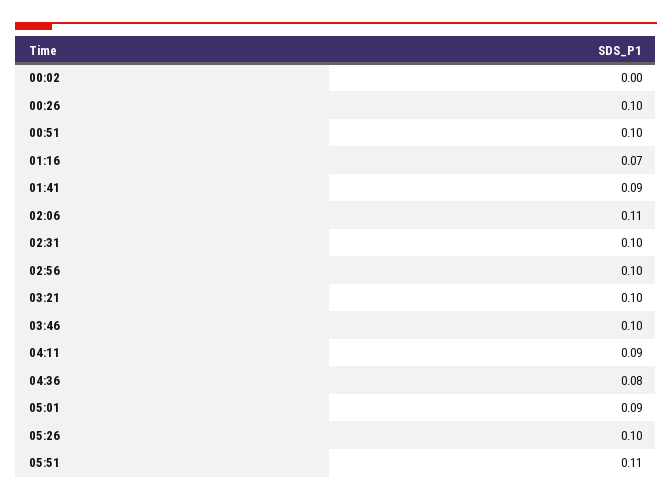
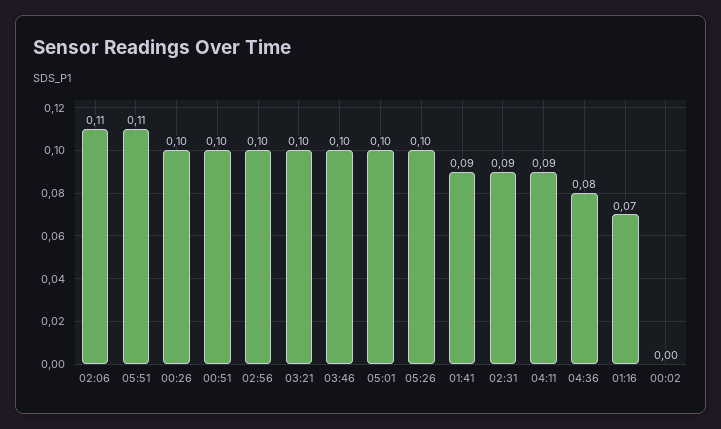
  {
    "00:02": 0,
    "00:26": 0.1,
    "00:51": 0.1,
    "01:16": 0.07,
    "01:41": 0.09,
    "02:06": 0.11,
-   "02:31": 0.1,
+   "02:31": 0.09,
    "02:56": 0.1,
    "03:21": 0.1,
    "03:46": 0.1,
    "04:11": 0.09,
    "04:36": 0.08,
-   "05:01": 0.09,
+   "05:01": 0.1,
    "05:26": 0.1,
    "05:51": 0.11
  }

